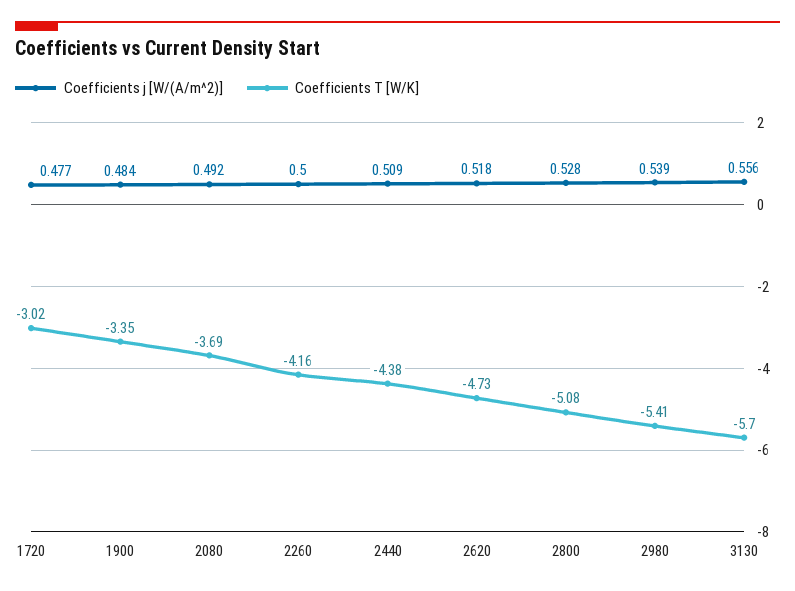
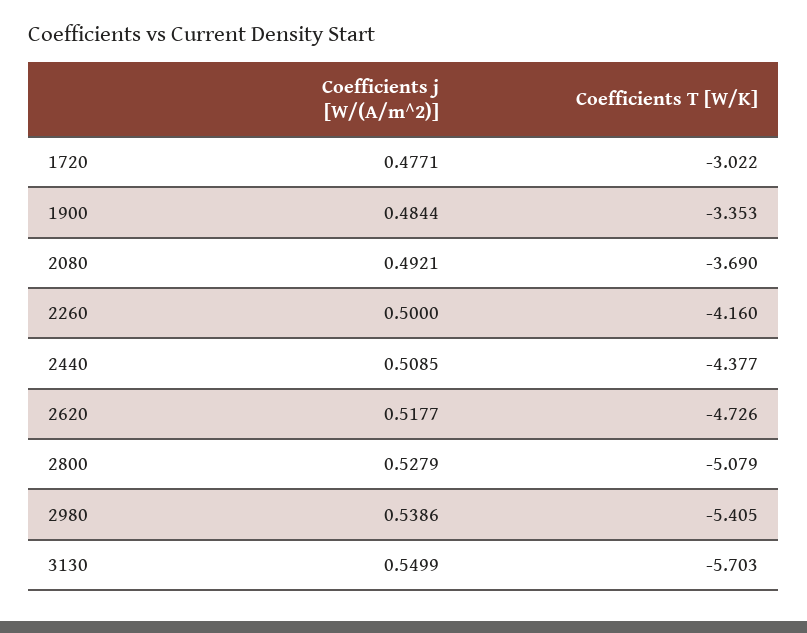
  {
    "Coefficients j [W/(A/m^2)]": {
      "1720": 0.4771,
      "1900": 0.4844,
      "2080": 0.4921,
      "2260": 0.5,
      "2440": 0.5085,
      "2620": 0.5177,
      "2800": 0.5279,
      "2980": 0.5386,
-     "3130": 0.556
+     "3130": 0.5499
    },
    "Coefficients T [W/K]": {
      "1720": -3.022,
      "1900": -3.353,
      "2080": -3.69,
      "2260": -4.16,
      "2440": -4.377,
      "2620": -4.726,
      "2800": -5.079,
      "2980": -5.405,
      "3130": -5.703
    }
  }

